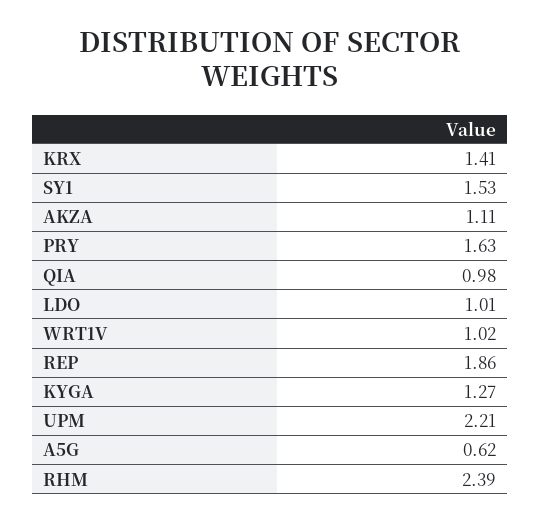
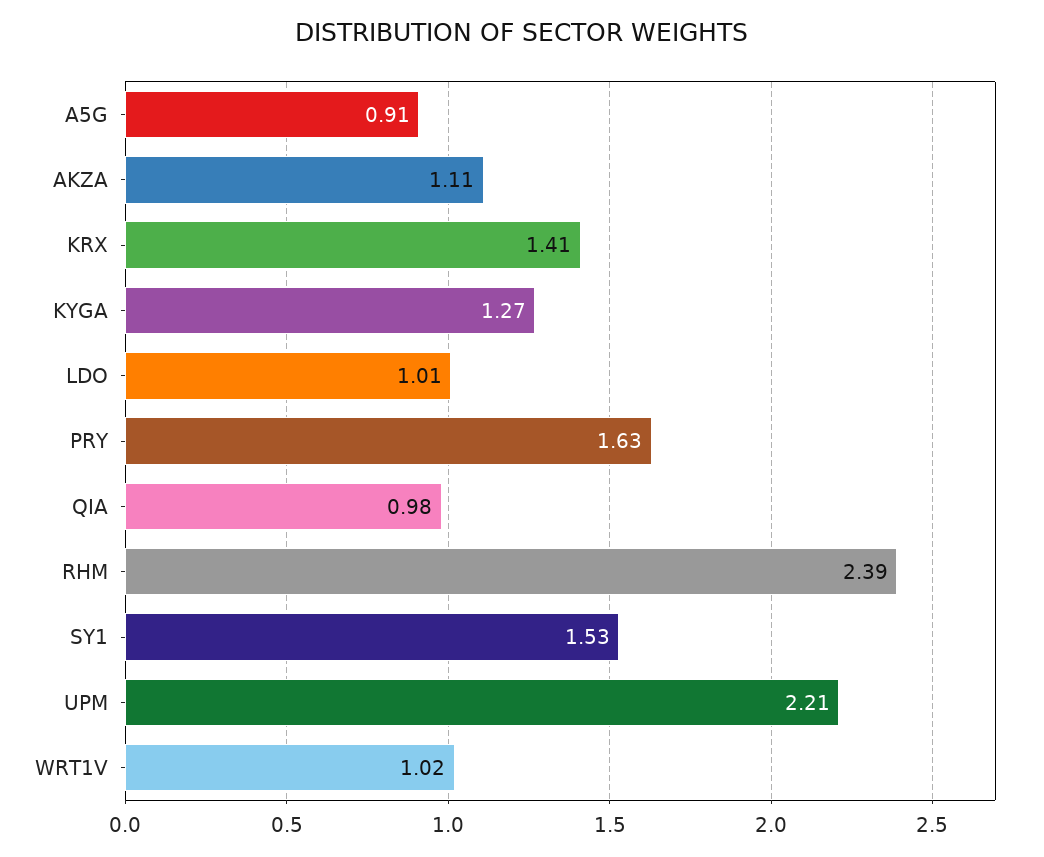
  {
    "KRX": 1.41,
    "SY1": 1.53,
    "AKZA": 1.11,
    "PRY": 1.63,
    "QIA": 0.98,
    "LDO": 1.01,
    "WRT1V": 1.02,
-   "REP": 1.86,
    "KYGA": 1.27,
    "UPM": 2.21,
-   "A5G": 0.62,
+   "A5G": 0.91,
    "RHM": 2.39
  }

